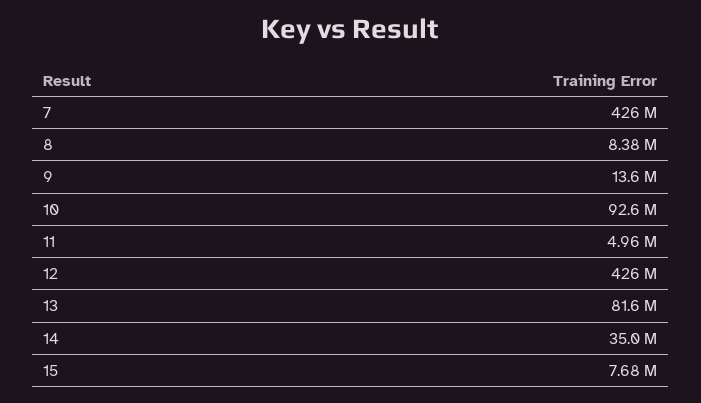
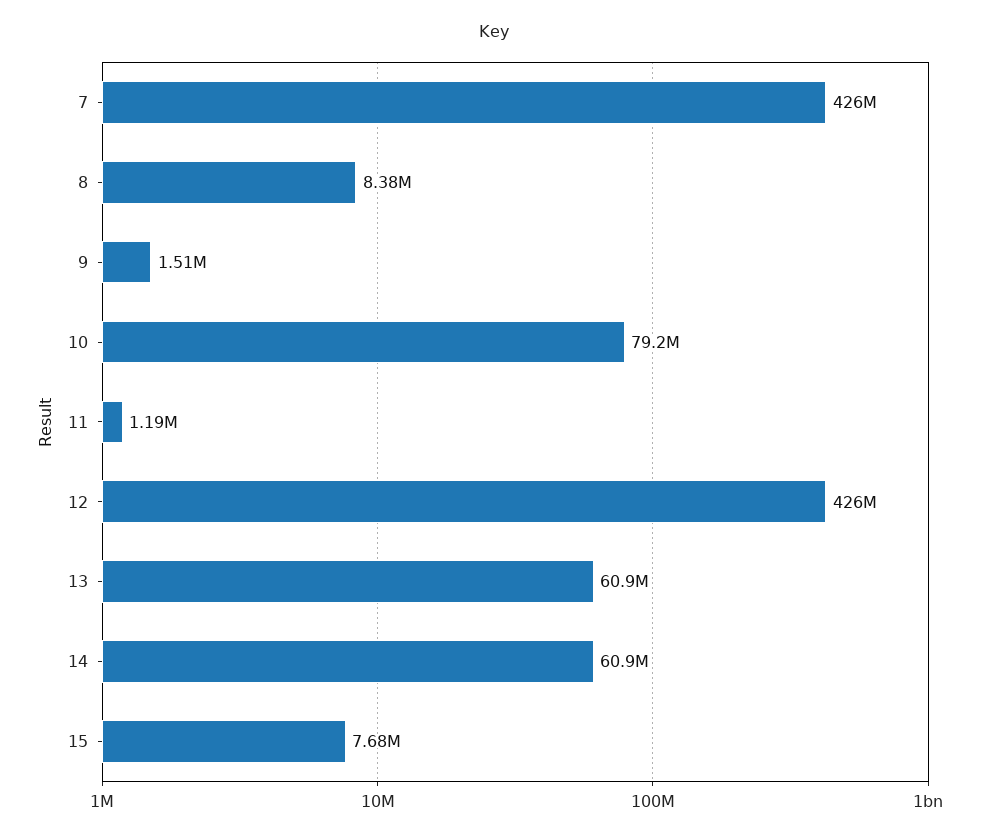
  {
    "7": 426000000,
    "8": 8380000,
-   "9": 13600000,
+   "9": 1510000,
-   "10": 92600000,
+   "10": 79200000,
-   "11": 4960000,
+   "11": 1190000,
    "12": 426000000,
-   "13": 81600000,
+   "13": 60900000,
-   "14": 35000000,
+   "14": 60900000,
    "15": 7680000
  }

